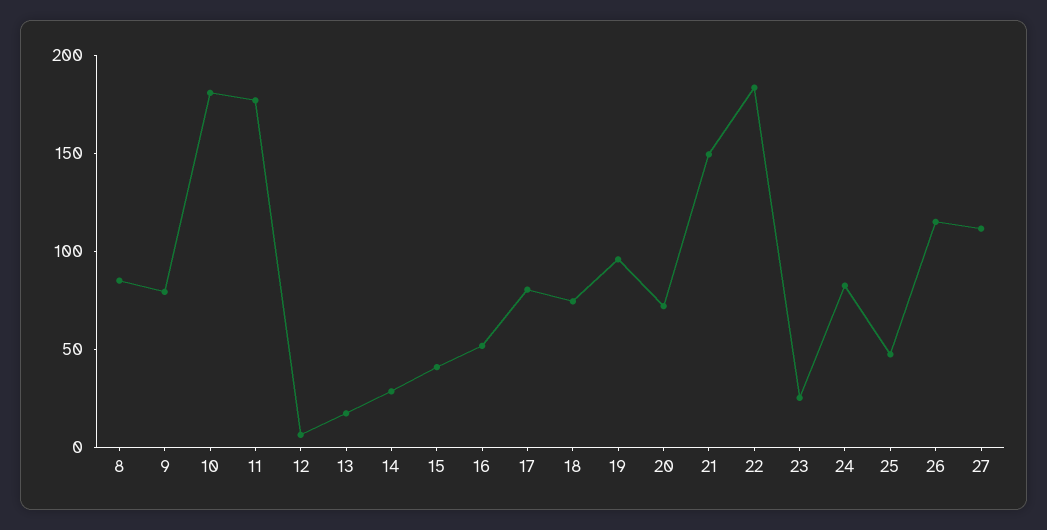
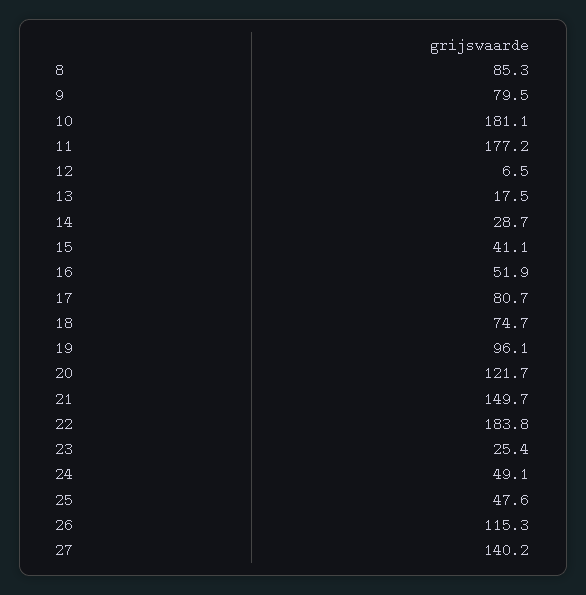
  {
    "8": 85.3,
    "9": 79.5,
    "10": 181.1,
    "11": 177.2,
    "12": 6.5,
    "13": 17.5,
    "14": 28.7,
    "15": 41.1,
    "16": 51.9,
    "17": 80.7,
    "18": 74.7,
    "19": 96.1,
-   "20": 70,
+   "20": 121.7,
    "21": 149.7,
    "22": 183.8,
    "23": 25.4,
-   "24": 80,
+   "24": 49.1,
    "25": 47.6,
    "26": 115.3,
-   "27": 110
+   "27": 140.2
  }

